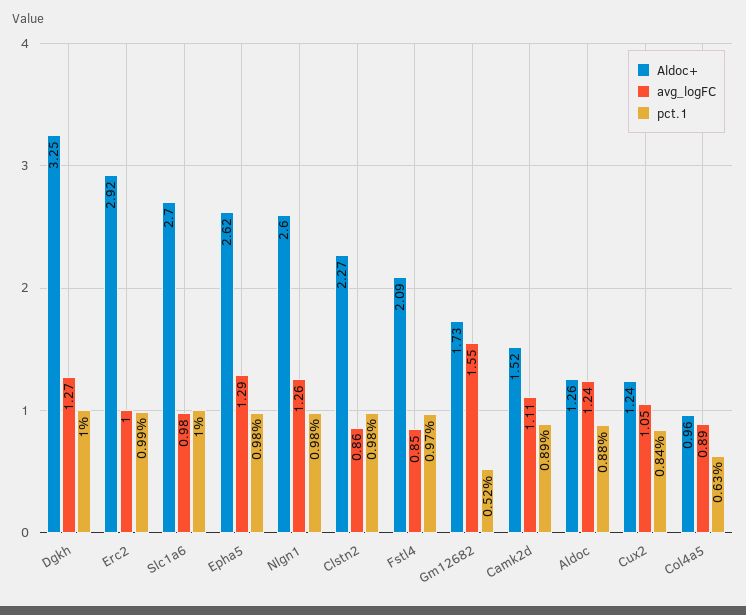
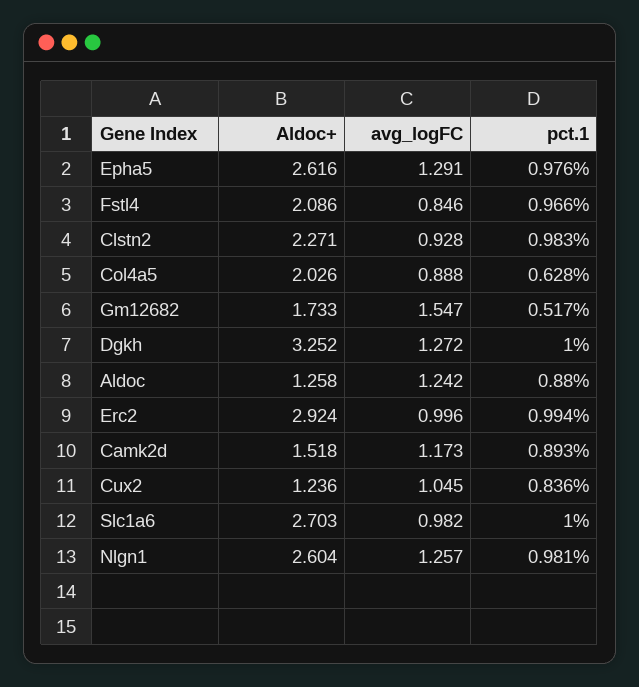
  {
    "Aldoc+": {
      "Dgkh": 3.252,
      "Erc2": 2.924,
      "Slc1a6": 2.703,
      "Epha5": 2.616,
      "Nlgn1": 2.604,
      "Clstn2": 2.271,
      "Fstl4": 2.086,
      "Gm12682": 1.733,
      "Camk2d": 1.518,
      "Aldoc": 1.258,
      "Cux2": 1.236,
-     "Col4a5": 0.96
+     "Col4a5": 2.026
    },
    "avg_logFC": {
      "Dgkh": 1.272,
      "Erc2": 0.996,
      "Slc1a6": 0.982,
      "Epha5": 1.291,
      "Nlgn1": 1.257,
-     "Clstn2": 0.86,
+     "Clstn2": 0.928,
      "Fstl4": 0.846,
      "Gm12682": 1.547,
-     "Camk2d": 1.11,
+     "Camk2d": 1.173,
      "Aldoc": 1.242,
      "Cux2": 1.045,
      "Col4a5": 0.888
    },
    "pct.1": {
      "Dgkh": 1,
      "Erc2": 0.994,
      "Slc1a6": 1,
      "Epha5": 0.976,
      "Nlgn1": 0.981,
      "Clstn2": 0.983,
      "Fstl4": 0.966,
      "Gm12682": 0.517,
      "Camk2d": 0.893,
      "Aldoc": 0.88,
      "Cux2": 0.836,
      "Col4a5": 0.628
    }
  }

